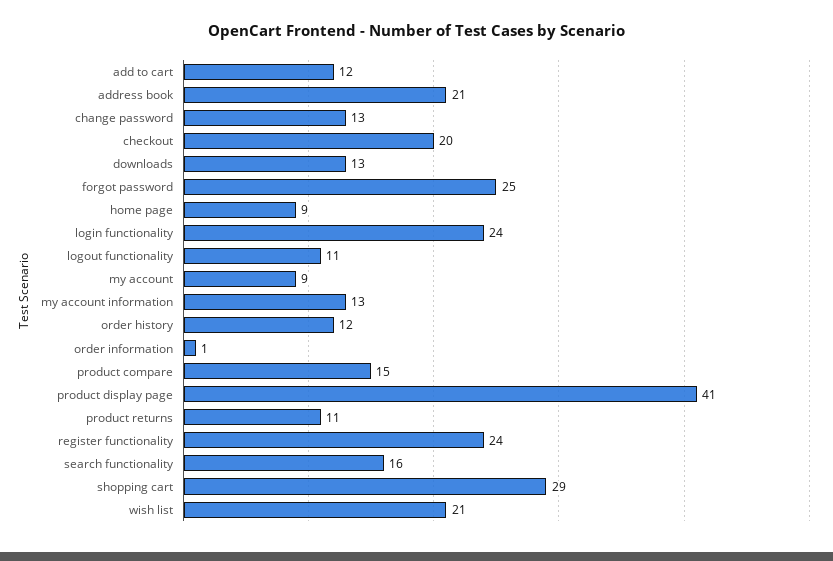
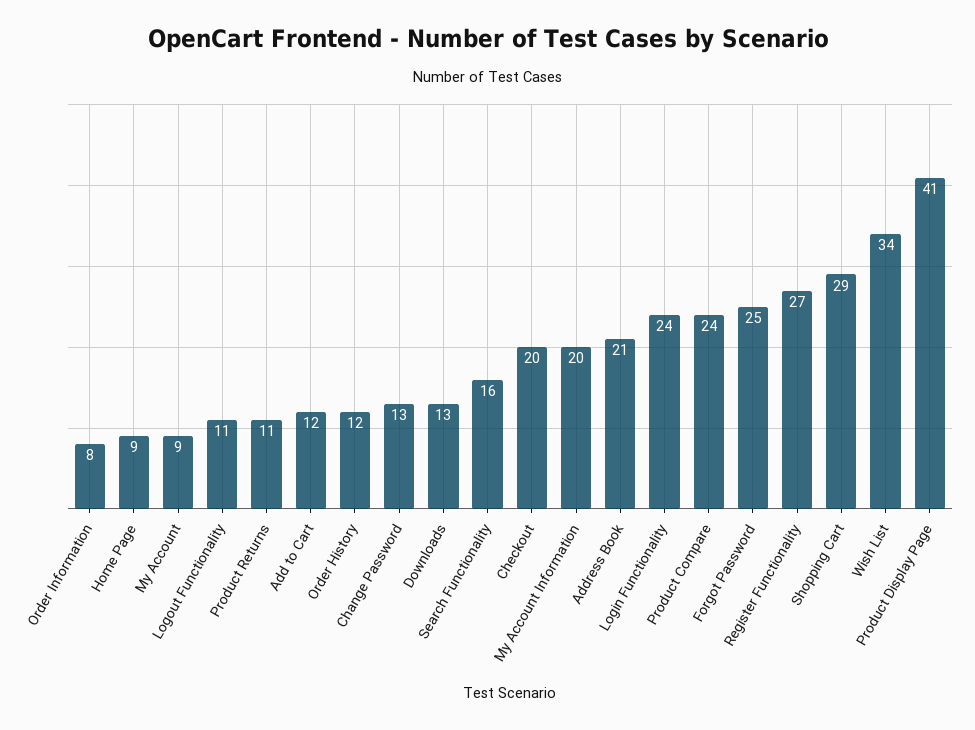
  {
    "add to cart": 12,
    "address book": 21,
    "change password": 13,
    "checkout": 20,
    "downloads": 13,
    "forgot password": 25,
    "home page": 9,
    "login functionality": 24,
    "logout functionality": 11,
    "my account": 9,
-   "my account information": 13,
+   "my account information": 20,
    "order history": 12,
-   "order information": 1,
+   "order information": 8,
-   "product compare": 15,
+   "product compare": 24,
    "product display page": 41,
    "product returns": 11,
-   "register functionality": 24,
+   "register functionality": 27,
    "search functionality": 16,
    "shopping cart": 29,
-   "wish list": 21
+   "wish list": 34
  }

